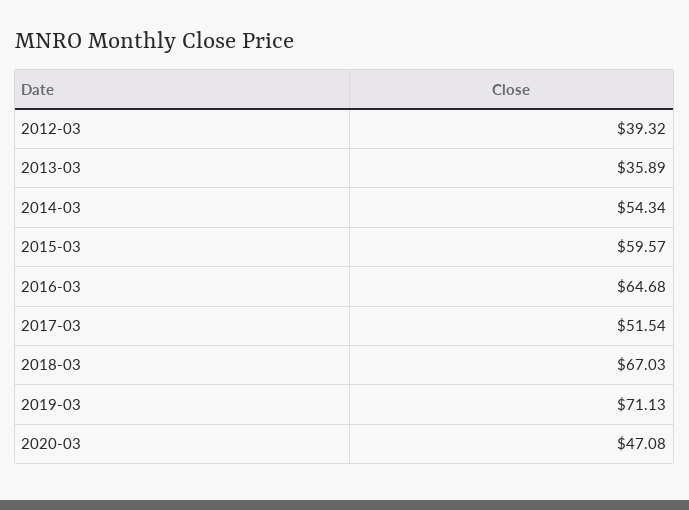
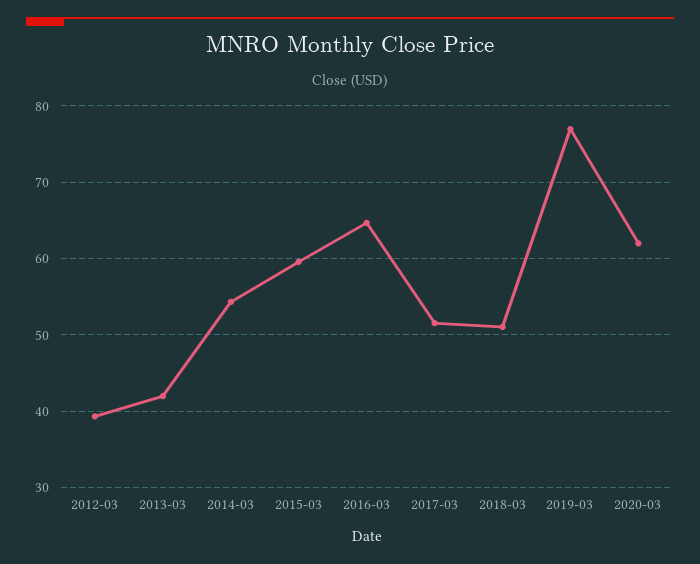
  {
    "2012-03": 39.32,
-   "2013-03": 35.89,
+   "2013-03": 42,
    "2014-03": 54.34,
    "2015-03": 59.57,
    "2016-03": 64.68,
    "2017-03": 51.54,
-   "2018-03": 67.03,
+   "2018-03": 51,
-   "2019-03": 71.13,
+   "2019-03": 77,
-   "2020-03": 47.08
+   "2020-03": 62
  }

